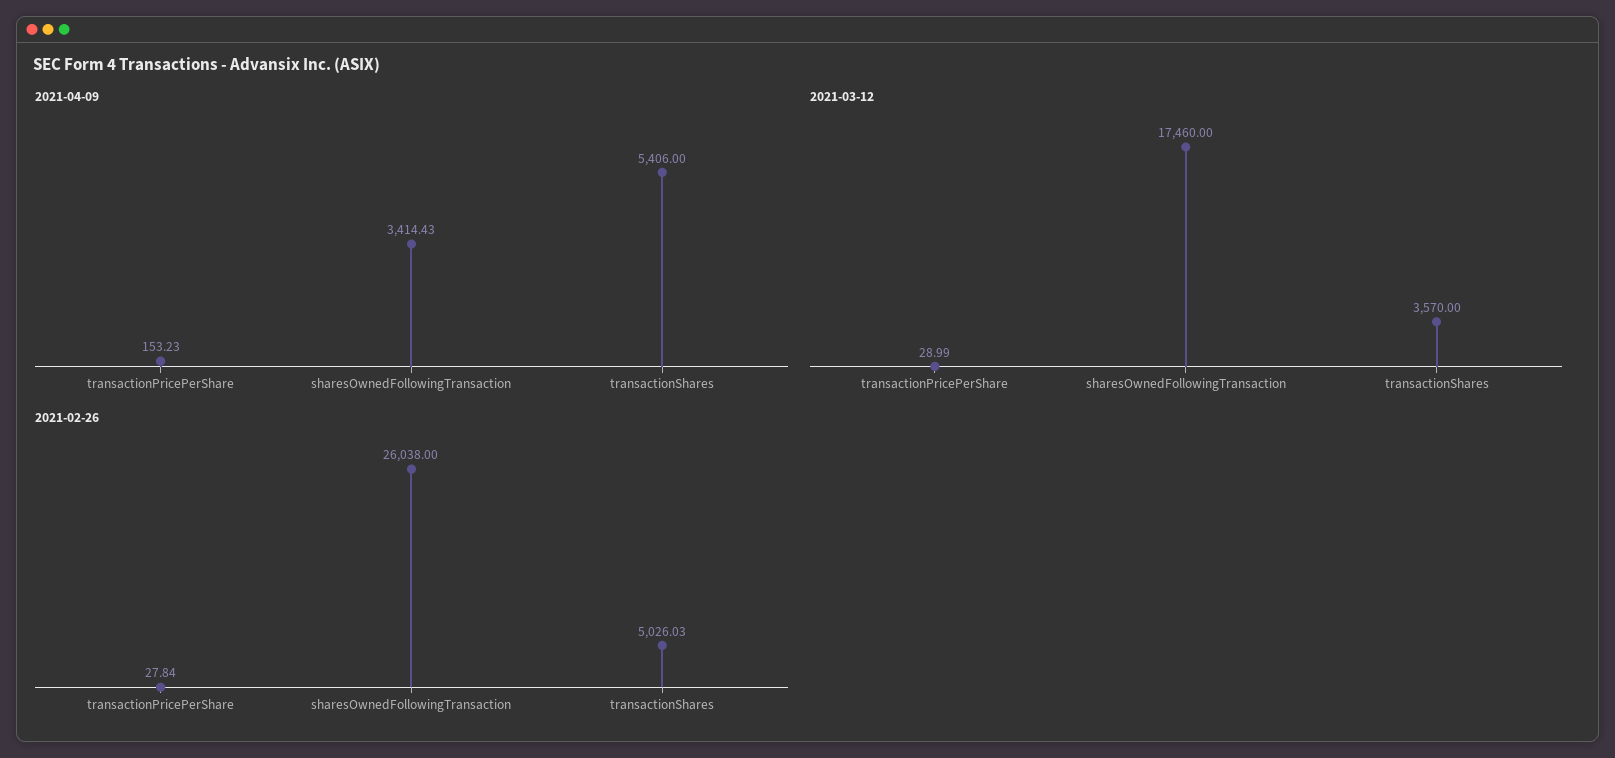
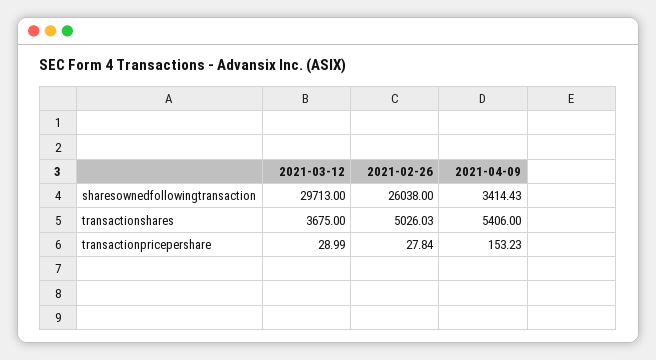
  {
    "2021-04-09": {
      "transactionPricePerShare": 153.23,
      "sharesOwnedFollowingTransaction": 3414.43,
      "transactionShares": 5406
    },
    "2021-03-12": {
      "transactionPricePerShare": 28.99,
-     "sharesOwnedFollowingTransaction": 17460,
+     "sharesOwnedFollowingTransaction": 29713,
-     "transactionShares": 3570
+     "transactionShares": 3675
    },
    "2021-02-26": {
      "transactionPricePerShare": 27.84,
      "sharesOwnedFollowingTransaction": 26038,
      "transactionShares": 5026.03
    }
  }

